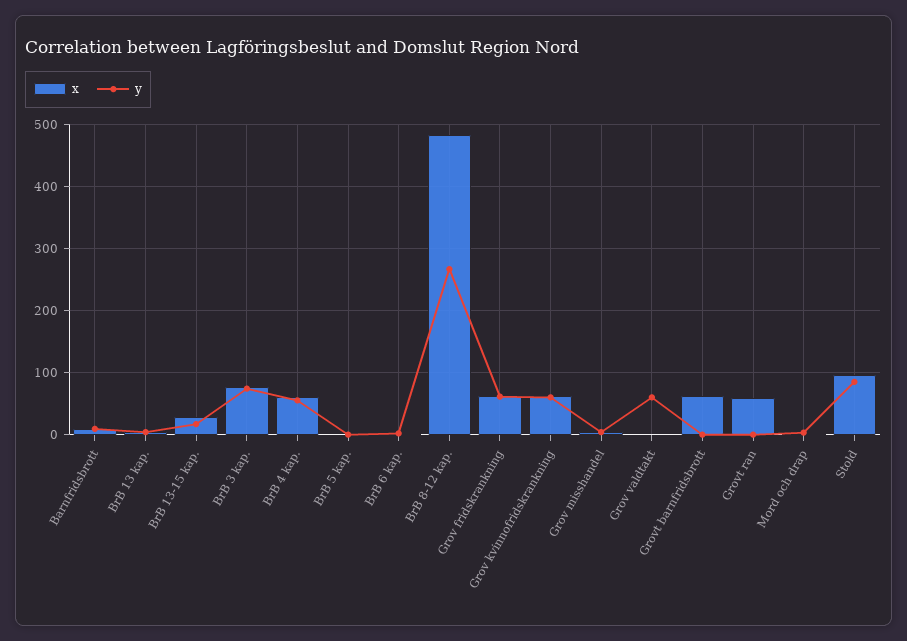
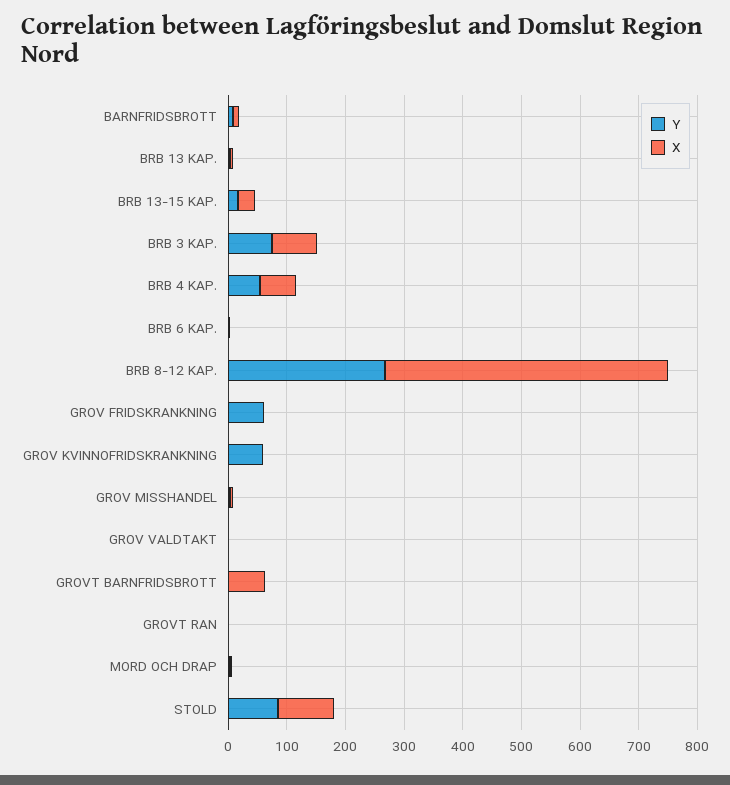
  {
    "x": {
      "Barnfridsbrott": 10,
      "BrB 13 kap.": 0,
      "BrB 13-15 kap.": 30,
      "BrB 3 kap.": 80,
      "BrB 4 kap.": 60,
-     "BrB 5 kap.": 0,
      "BrB 6 kap.": 0,
      "BrB 8-12 kap.": 480,
-     "Grov fridskrankning": 60,
+     "Grov fridskrankning": 0,
-     "Grov kvinnofridskrankning": 60,
+     "Grov kvinnofridskrankning": 0,
      "Grov misshandel": 0,
      "Grov valdtakt": 0,
      "Grovt barnfridsbrott": 60,
-     "Grovt ran": 60,
+     "Grovt ran": 0,
      "Mord och drap": 0,
      "Stold": 100
    },
    "y": {
      "Barnfridsbrott": 10,
      "BrB 13 kap.": 0,
      "BrB 13-15 kap.": 20,
      "BrB 3 kap.": 70,
      "BrB 4 kap.": 60,
-     "BrB 5 kap.": 0,
      "BrB 6 kap.": 0,
      "BrB 8-12 kap.": 270,
      "Grov fridskrankning": 60,
      "Grov kvinnofridskrankning": 60,
      "Grov misshandel": 0,
-     "Grov valdtakt": 60,
+     "Grov valdtakt": 0,
      "Grovt barnfridsbrott": 0,
      "Grovt ran": 0,
      "Mord och drap": 0,
      "Stold": 90
    }
  }

